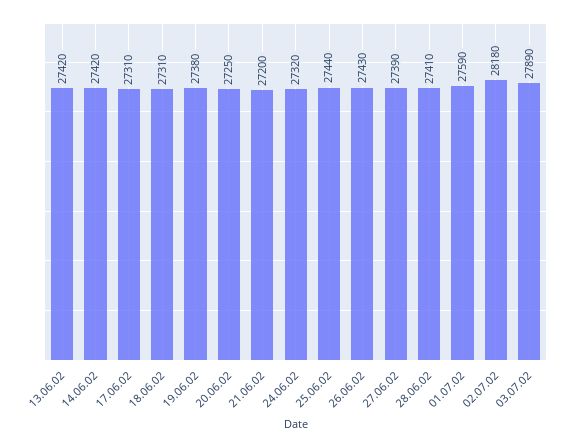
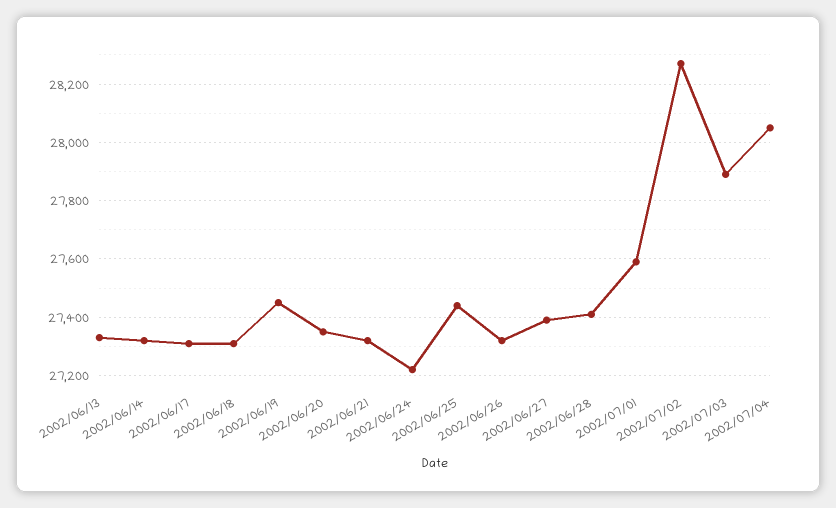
  {
-   "13.06.02": 27420,
+   "13.06.02": 27325,
-   "14.06.02": 27420,
+   "14.06.02": 27325,
    "17.06.02": 27310,
    "18.06.02": 27310,
-   "19.06.02": 27380,
+   "19.06.02": 27450,
-   "20.06.02": 27250,
+   "20.06.02": 27350,
-   "21.06.02": 27200,
+   "21.06.02": 27325,
-   "24.06.02": 27320,
+   "24.06.02": 27225,
    "25.06.02": 27440,
-   "26.06.02": 27430,
+   "26.06.02": 27325,
    "27.06.02": 27390,
    "28.06.02": 27410,
    "01.07.02": 27590,
-   "02.07.02": 28180,
+   "02.07.02": 28275,
-   "03.07.02": 27890
+   "03.07.02": 27890,
+   "2002/07/04": 28050
  }

